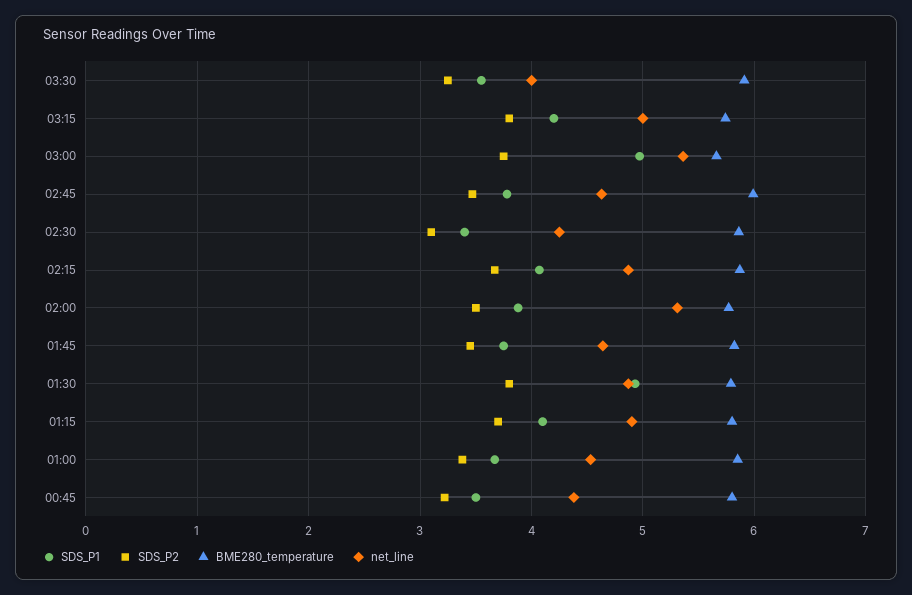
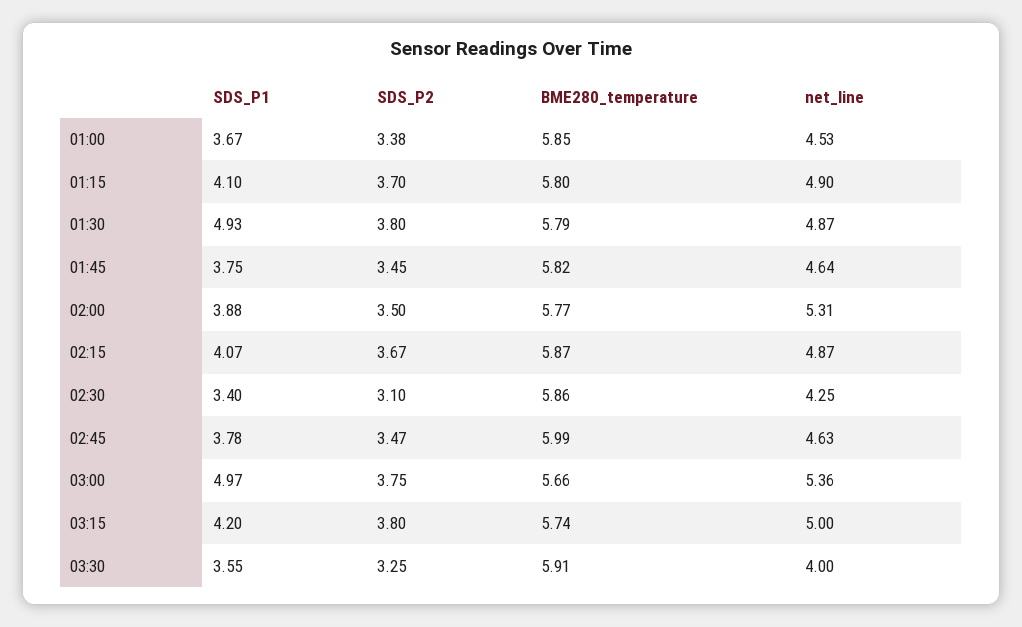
  {
    "SDS_P1": {
      "03:30": 3.55,
      "03:15": 4.2,
      "03:00": 4.97,
      "02:45": 3.78,
      "02:30": 3.4,
      "02:15": 4.07,
      "02:00": 3.88,
      "01:45": 3.75,
      "01:30": 4.93,
      "01:15": 4.1,
-     "01:00": 3.67,
+     "01:00": 3.67
-     "00:45": 3.5
    },
    "SDS_P2": {
      "03:30": 3.25,
      "03:15": 3.8,
      "03:00": 3.75,
      "02:45": 3.47,
      "02:30": 3.1,
      "02:15": 3.67,
      "02:00": 3.5,
      "01:45": 3.45,
      "01:30": 3.8,
      "01:15": 3.7,
-     "01:00": 3.38,
+     "01:00": 3.38
-     "00:45": 3.2
    },
    "BME280_temperature": {
      "03:30": 5.91,
      "03:15": 5.74,
      "03:00": 5.66,
      "02:45": 5.99,
      "02:30": 5.86,
      "02:15": 5.87,
      "02:00": 5.77,
      "01:45": 5.82,
      "01:30": 5.79,
      "01:15": 5.8,
-     "01:00": 5.85,
+     "01:00": 5.85
-     "00:45": 5.8
    },
    "net_line": {
      "03:30": 4,
      "03:15": 5,
      "03:00": 5.36,
      "02:45": 4.63,
      "02:30": 4.25,
      "02:15": 4.87,
      "02:00": 5.31,
      "01:45": 4.64,
      "01:30": 4.87,
      "01:15": 4.9,
-     "01:00": 4.53,
+     "01:00": 4.53
-     "00:45": 4.4
    }
  }

